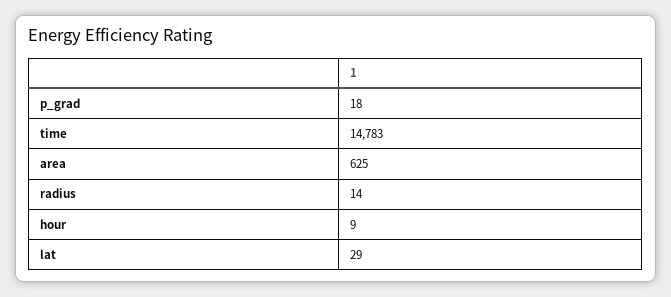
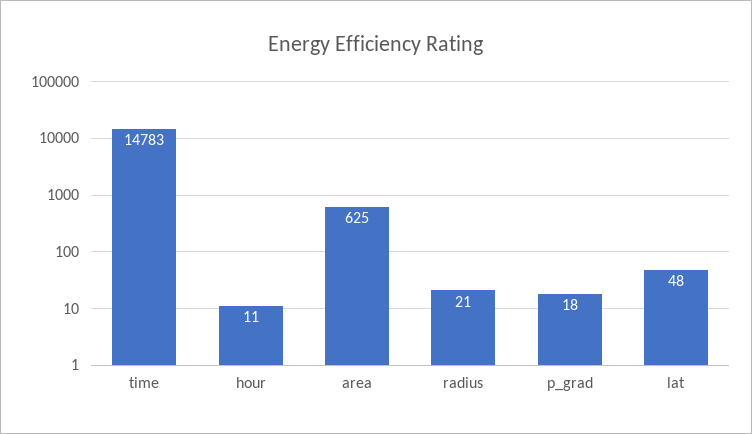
  {
    "p_grad": 18,
    "time": 14783,
    "area": 625,
-   "radius": 14,
+   "radius": 21,
-   "hour": 9,
+   "hour": 11,
-   "lat": 29
+   "lat": 48
  }

